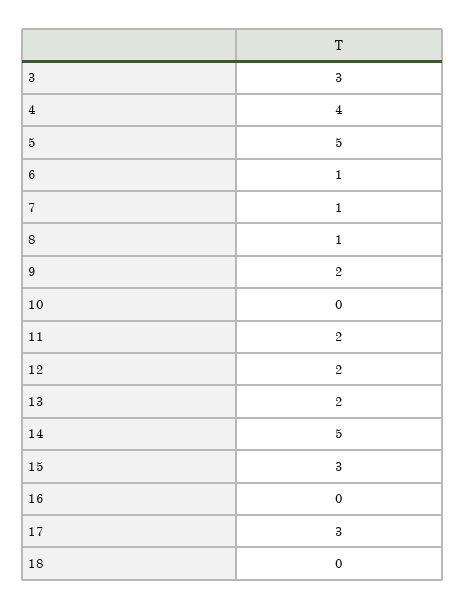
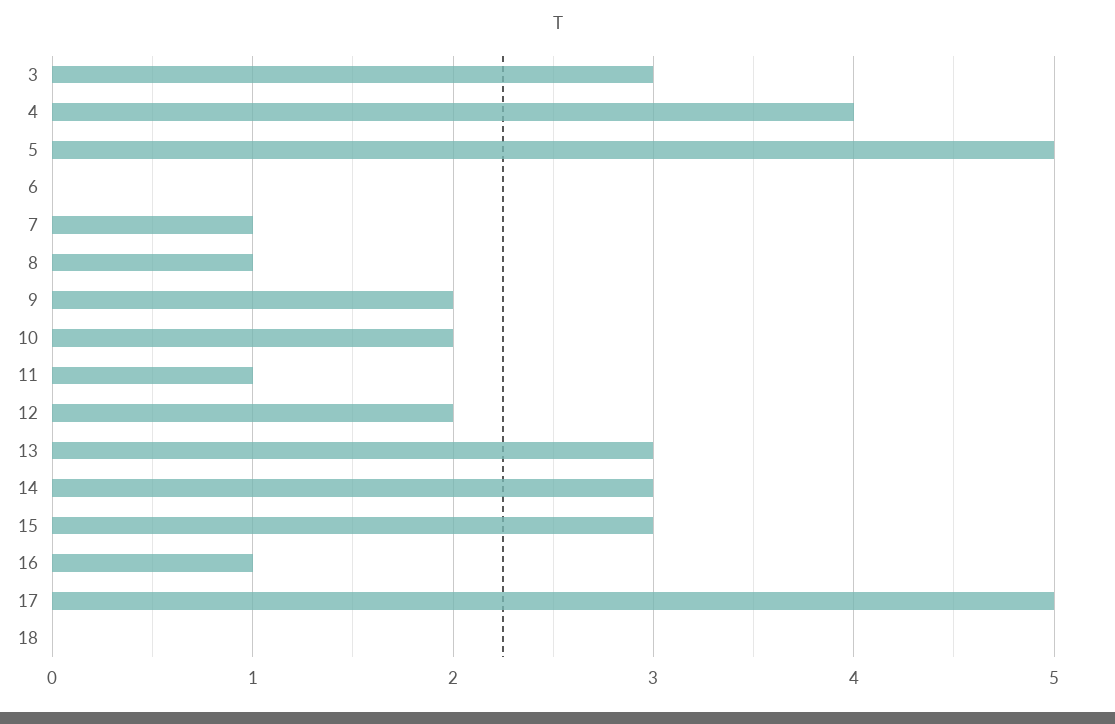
  {
    "3": 3,
    "4": 4,
    "5": 5,
-   "6": 1,
+   "6": 0,
    "7": 1,
    "8": 1,
    "9": 2,
-   "10": 0,
+   "10": 2,
-   "11": 2,
+   "11": 1,
    "12": 2,
-   "13": 2,
+   "13": 3,
-   "14": 5,
+   "14": 3,
    "15": 3,
-   "16": 0,
+   "16": 1,
-   "17": 3,
+   "17": 5,
    "18": 0
  }

